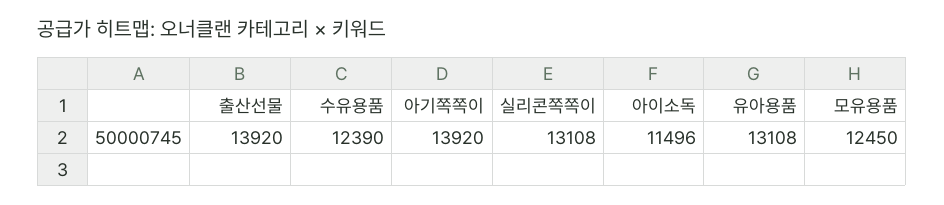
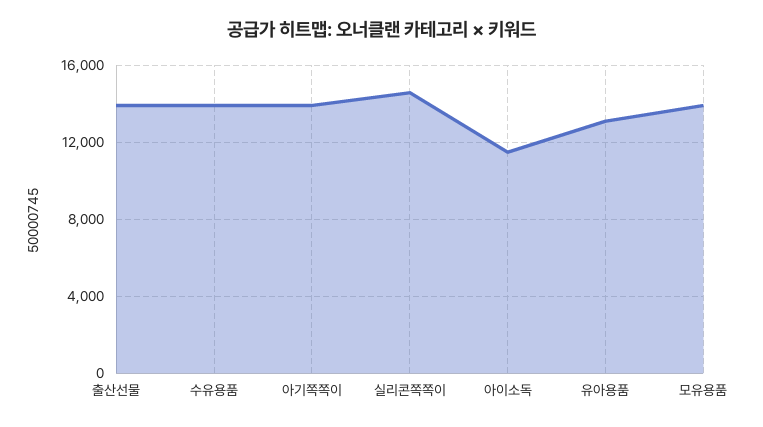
  {
    "출산선물": 13920,
-   "수유용품": 12390,
+   "수유용품": 14000,
    "아기쪽쪽이": 13920,
-   "실리콘쪽쪽이": 13108,
+   "실리콘쪽쪽이": 14500,
    "아이소독": 11496,
    "유아용품": 13108,
-   "모유용품": 12450
+   "모유용품": 14000
  }

